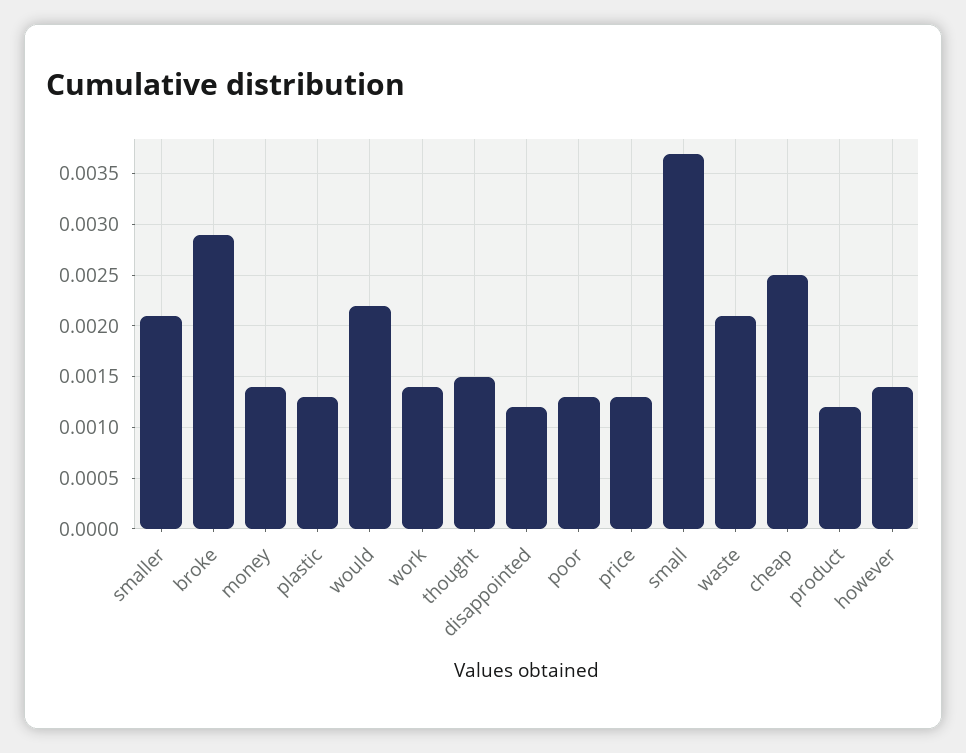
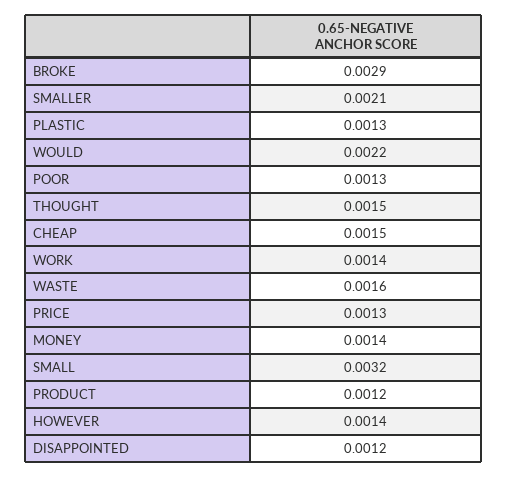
  {
    "smaller": 0.0021,
    "broke": 0.0029,
    "money": 0.0014,
    "plastic": 0.0013,
    "would": 0.0022,
    "work": 0.0014,
    "thought": 0.0015,
    "disappointed": 0.0012,
    "poor": 0.0013,
    "price": 0.0013,
-   "small": 0.0037,
+   "small": 0.0032,
-   "waste": 0.0021,
+   "waste": 0.0016,
-   "cheap": 0.0025,
+   "cheap": 0.0015,
    "product": 0.0012,
    "however": 0.0014
  }

